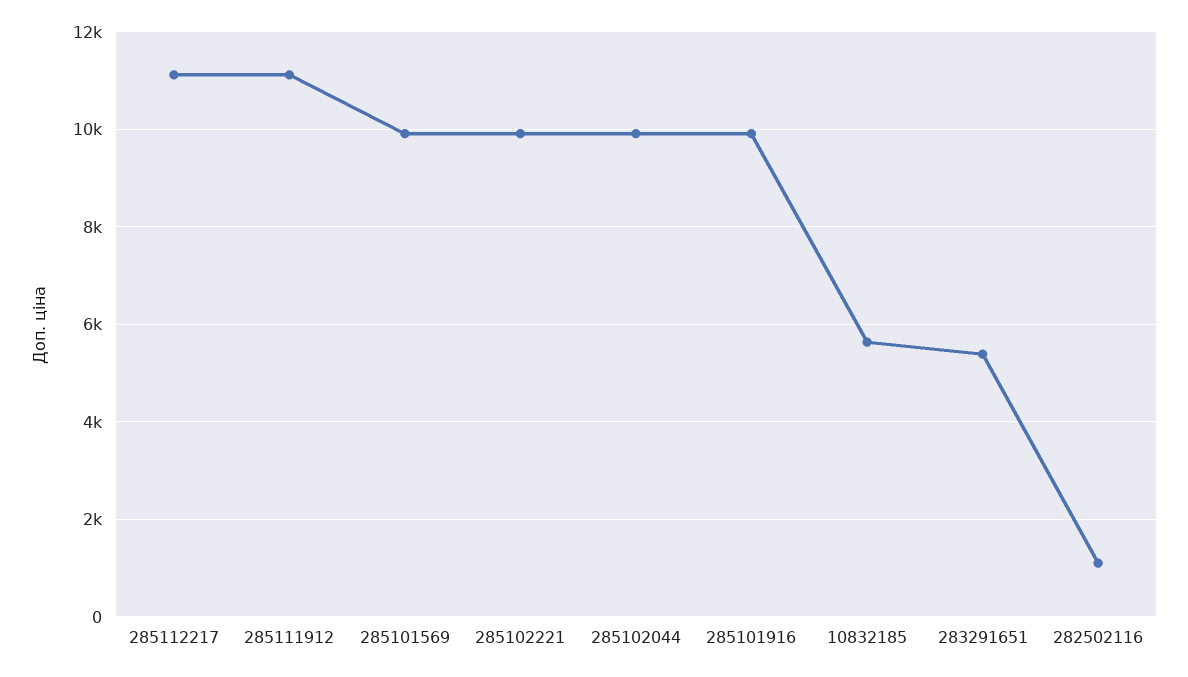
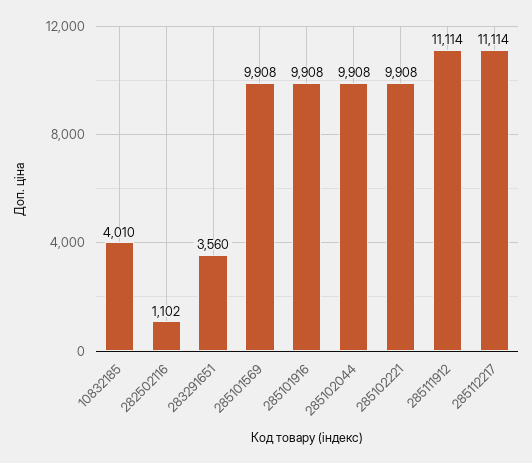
  {
    "285112217": 11114,
    "285111912": 11114,
    "285101569": 9908,
    "285102221": 9908,
    "285102044": 9908,
    "285101916": 9908,
-   "10832185": 5600,
+   "10832185": 4010,
-   "283291651": 5400,
+   "283291651": 3560,
    "282502116": 1102
  }

